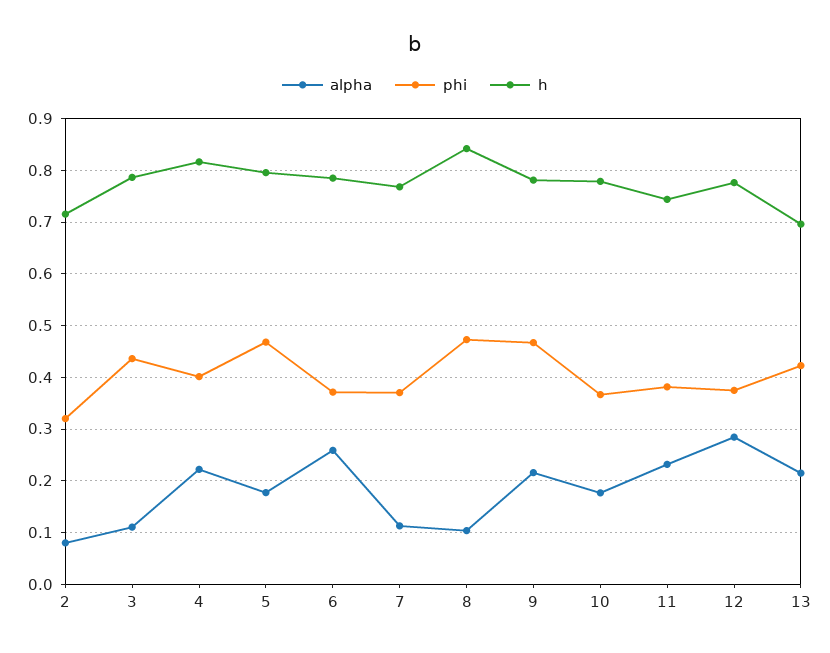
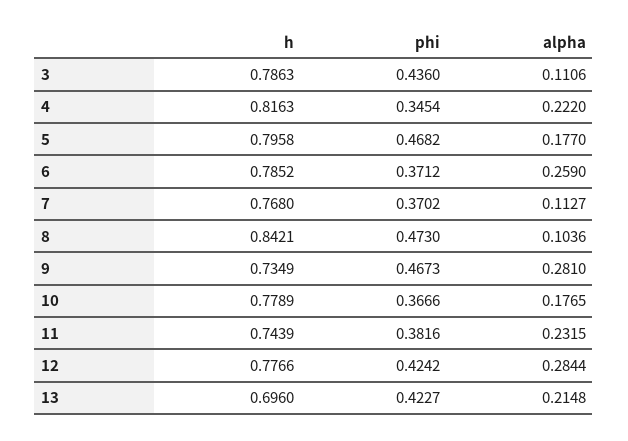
  {
    "alpha": {
-     "2": 0.08,
      "3": 0.1106,
      "4": 0.222,
      "5": 0.177,
      "6": 0.259,
      "7": 0.1127,
      "8": 0.1036,
-     "9": 0.22,
+     "9": 0.281,
      "10": 0.1765,
      "11": 0.2315,
      "12": 0.2844,
      "13": 0.2148
    },
    "phi": {
-     "2": 0.32,
      "3": 0.436,
-     "4": 0.4,
+     "4": 0.3454,
      "5": 0.4682,
      "6": 0.3712,
      "7": 0.3702,
      "8": 0.473,
      "9": 0.4673,
      "10": 0.3666,
      "11": 0.3816,
-     "12": 0.38,
+     "12": 0.4242,
      "13": 0.4227
    },
    "h": {
-     "2": 0.72,
      "3": 0.7863,
      "4": 0.8163,
      "5": 0.7958,
      "6": 0.7852,
      "7": 0.768,
      "8": 0.8421,
-     "9": 0.78,
+     "9": 0.7349,
      "10": 0.7789,
      "11": 0.7439,
      "12": 0.7766,
      "13": 0.696
    }
  }

